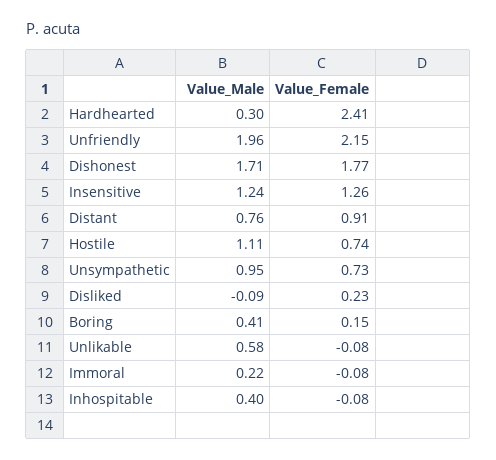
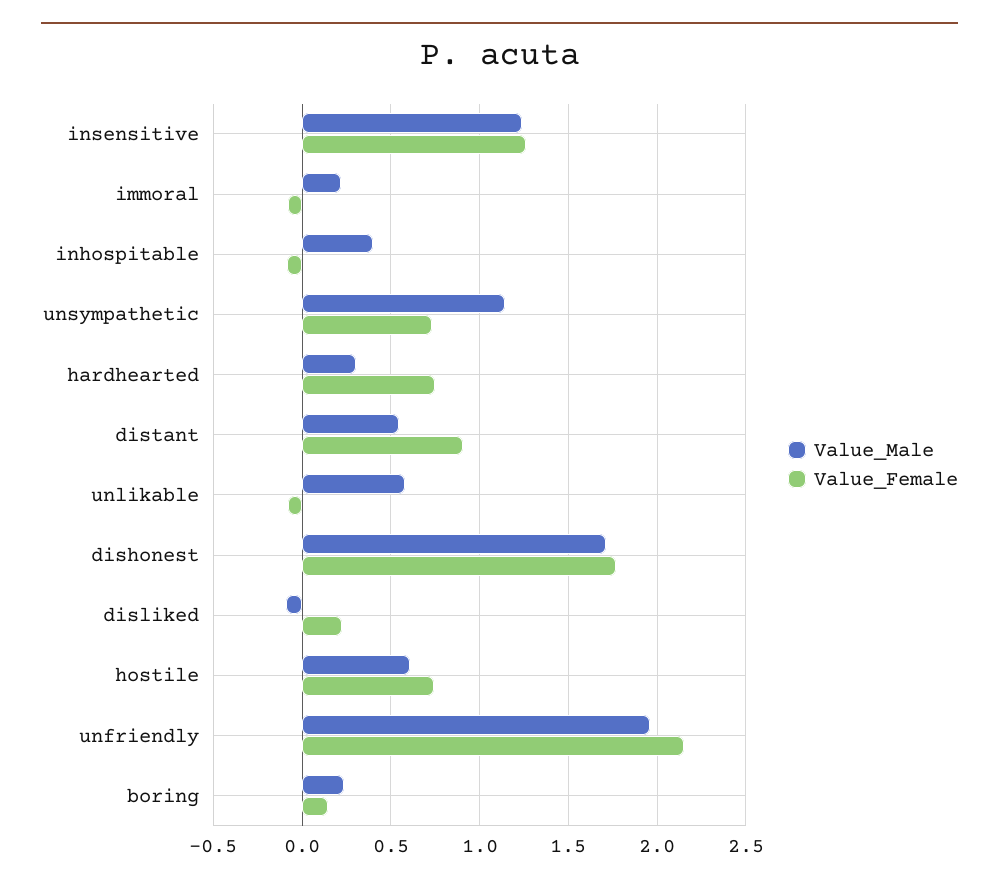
  {
    "Value_Male": {
      "Hardhearted": 0.3,
      "Unfriendly": 1.96,
      "Dishonest": 1.71,
      "Insensitive": 1.24,
-     "Distant": 0.76,
+     "Distant": 0.55,
-     "Hostile": 1.11,
+     "Hostile": 0.6,
-     "Unsympathetic": 0.95,
+     "Unsympathetic": 1.15,
      "Disliked": -0.09,
-     "Boring": 0.41,
+     "Boring": 0.25,
      "Unlikable": 0.58,
      "Immoral": 0.22,
      "Inhospitable": 0.4
    },
    "Value_Female": {
-     "Hardhearted": 2.41,
+     "Hardhearted": 0.75,
      "Unfriendly": 2.15,
      "Dishonest": 1.77,
      "Insensitive": 1.26,
      "Distant": 0.91,
      "Hostile": 0.74,
      "Unsympathetic": 0.73,
      "Disliked": 0.23,
      "Boring": 0.15,
      "Unlikable": -0.08,
      "Immoral": -0.08,
      "Inhospitable": -0.08
    }
  }

